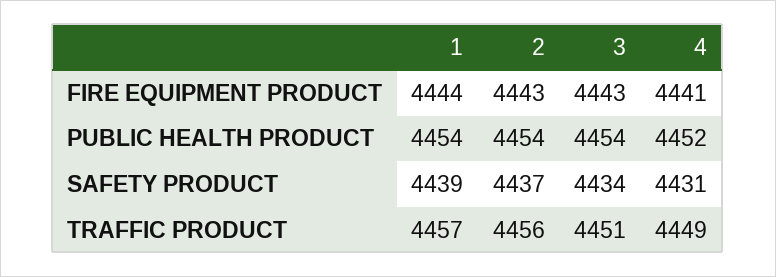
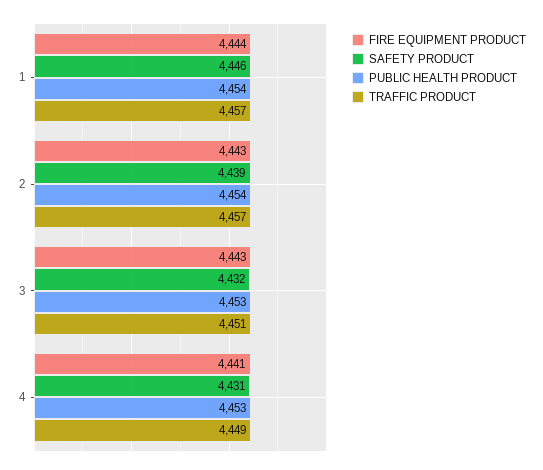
  {
    "FIRE EQUIPMENT PRODUCT": {
      "1": 4444,
      "2": 4443,
      "3": 4443,
      "4": 4441
    },
    "PUBLIC HEALTH PRODUCT": {
      "1": 4454,
      "2": 4454,
-     "3": 4454,
+     "3": 4453,
-     "4": 4452
+     "4": 4453
    },
    "SAFETY PRODUCT": {
-     "1": 4439,
+     "1": 4446,
-     "2": 4437,
+     "2": 4439,
-     "3": 4434,
+     "3": 4432,
      "4": 4431
    },
    "TRAFFIC PRODUCT": {
      "1": 4457,
-     "2": 4456,
+     "2": 4457,
      "3": 4451,
      "4": 4449
    }
  }

